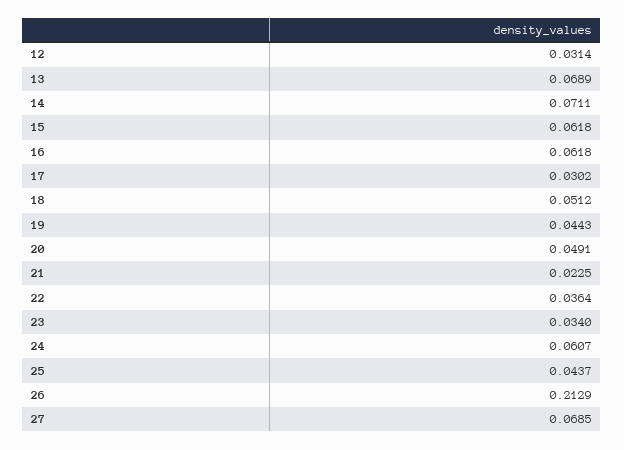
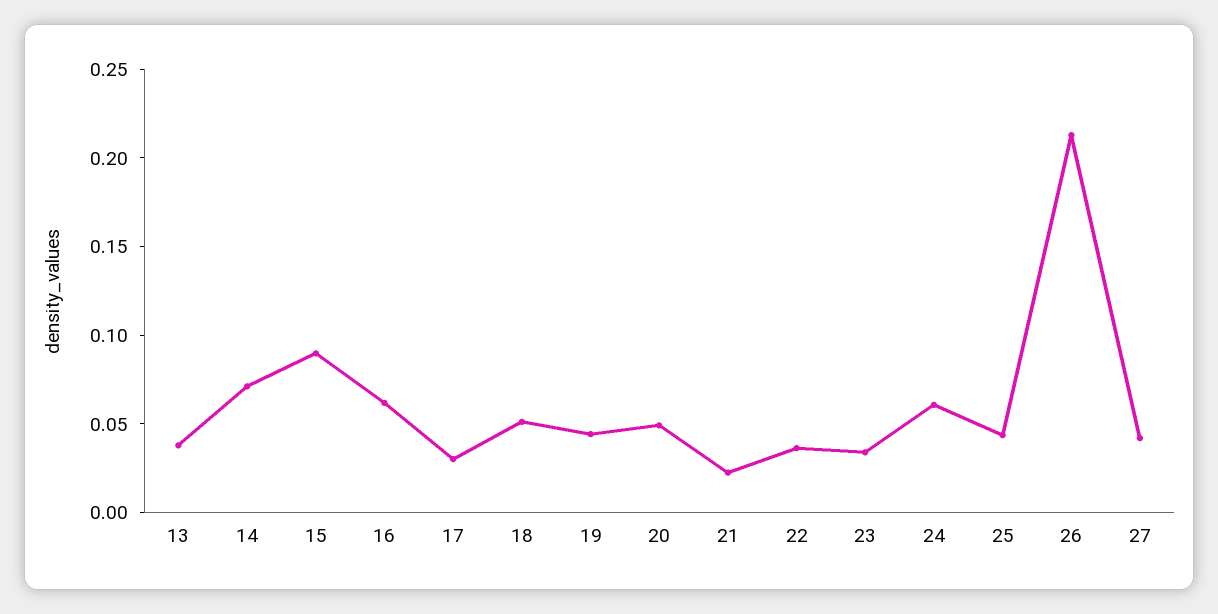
  {
-   "12": 0.0314,
-   "13": 0.0689,
+   "13": 0.04,
    "14": 0.0711,
-   "15": 0.0618,
+   "15": 0.09,
    "16": 0.0618,
    "17": 0.0302,
    "18": 0.0512,
    "19": 0.0443,
    "20": 0.0491,
    "21": 0.0225,
    "22": 0.0364,
    "23": 0.034,
    "24": 0.0607,
    "25": 0.0437,
    "26": 0.2129,
-   "27": 0.0685
+   "27": 0.04
  }

